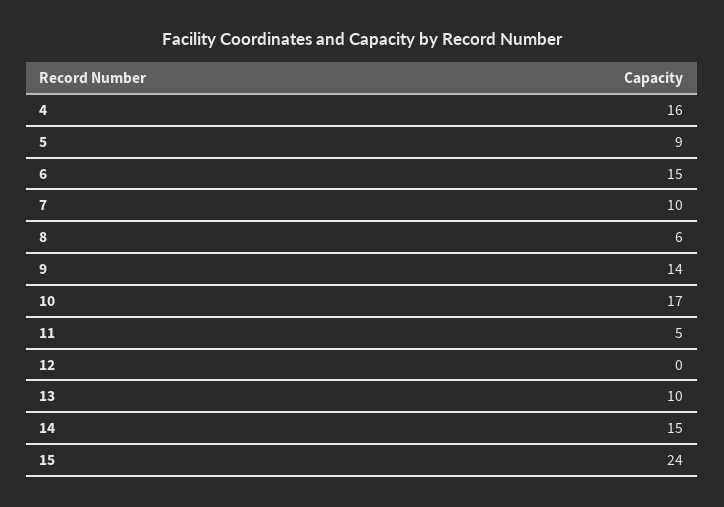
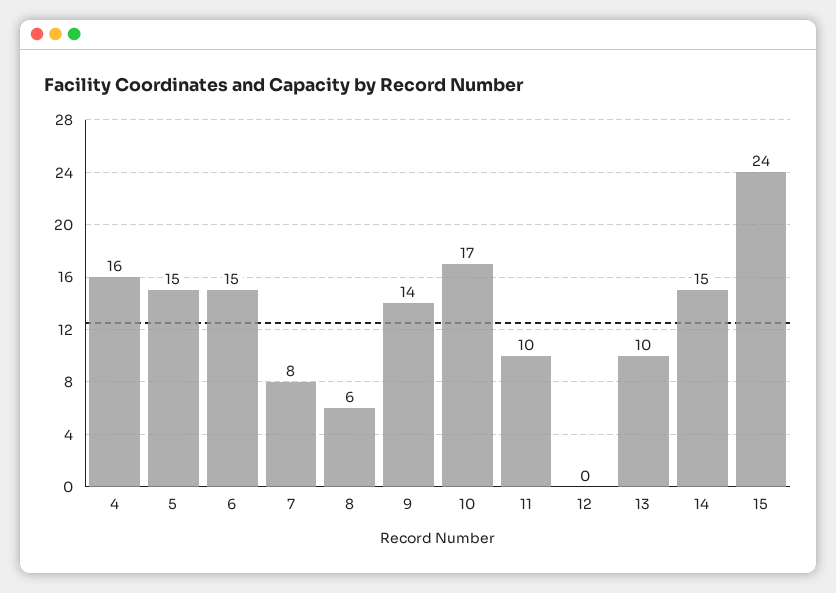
  {
    "4": 16,
-   "5": 9,
+   "5": 15,
    "6": 15,
-   "7": 10,
+   "7": 8,
    "8": 6,
    "9": 14,
    "10": 17,
-   "11": 5,
+   "11": 10,
    "12": 0,
    "13": 10,
    "14": 15,
    "15": 24
  }

